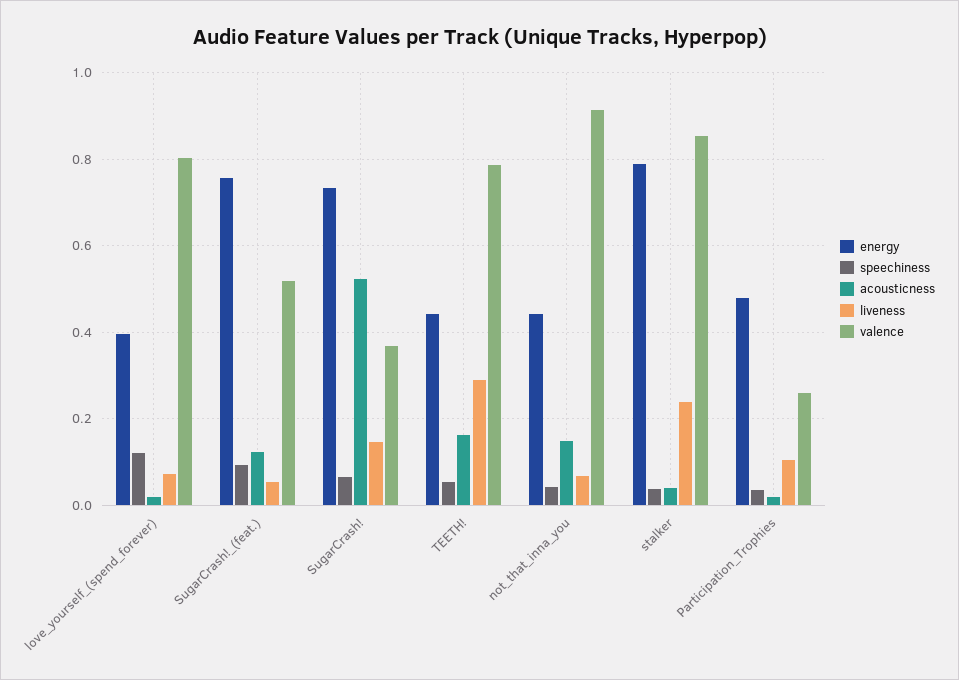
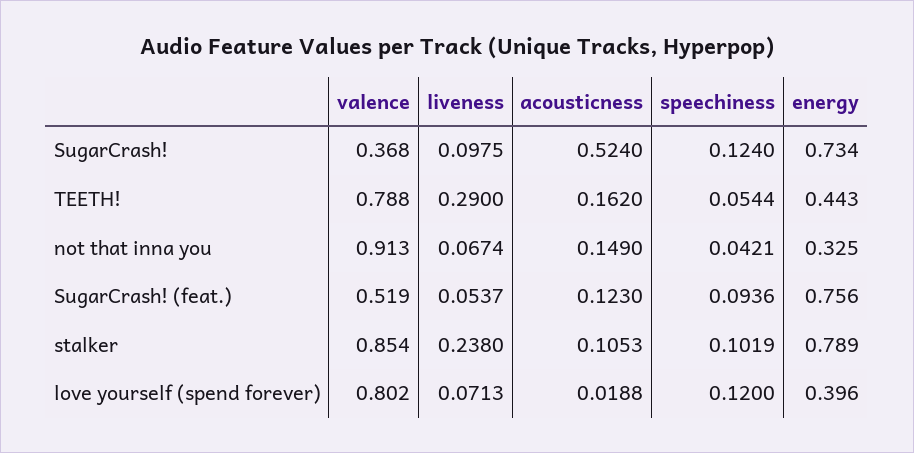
  {
    "energy": {
      "love_yourself_(spend_forever)": 0.396,
      "SugarCrash!_(feat.)": 0.756,
      "SugarCrash!": 0.734,
      "TEETH!": 0.443,
-     "not_that_inna_you": 0.44,
+     "not_that_inna_you": 0.325,
-     "stalker": 0.789,
+     "stalker": 0.789
-     "Participation_Trophies": 0.48
    },
    "speechiness": {
      "love_yourself_(spend_forever)": 0.12,
      "SugarCrash!_(feat.)": 0.0936,
-     "SugarCrash!": 0.06,
+     "SugarCrash!": 0.124,
      "TEETH!": 0.0544,
      "not_that_inna_you": 0.0421,
-     "stalker": 0.04,
+     "stalker": 0.1019
-     "Participation_Trophies": 0.04
    },
    "acousticness": {
      "love_yourself_(spend_forever)": 0.0188,
      "SugarCrash!_(feat.)": 0.123,
      "SugarCrash!": 0.524,
      "TEETH!": 0.162,
      "not_that_inna_you": 0.149,
-     "stalker": 0.04,
+     "stalker": 0.1053
-     "Participation_Trophies": 0.02
    },
    "liveness": {
      "love_yourself_(spend_forever)": 0.0713,
      "SugarCrash!_(feat.)": 0.0537,
-     "SugarCrash!": 0.14,
+     "SugarCrash!": 0.0975,
      "TEETH!": 0.29,
      "not_that_inna_you": 0.0674,
-     "stalker": 0.238,
+     "stalker": 0.238
-     "Participation_Trophies": 0.1
    },
    "valence": {
      "love_yourself_(spend_forever)": 0.802,
      "SugarCrash!_(feat.)": 0.519,
      "SugarCrash!": 0.368,
      "TEETH!": 0.788,
      "not_that_inna_you": 0.913,
-     "stalker": 0.854,
+     "stalker": 0.854
-     "Participation_Trophies": 0.26
    }
  }

